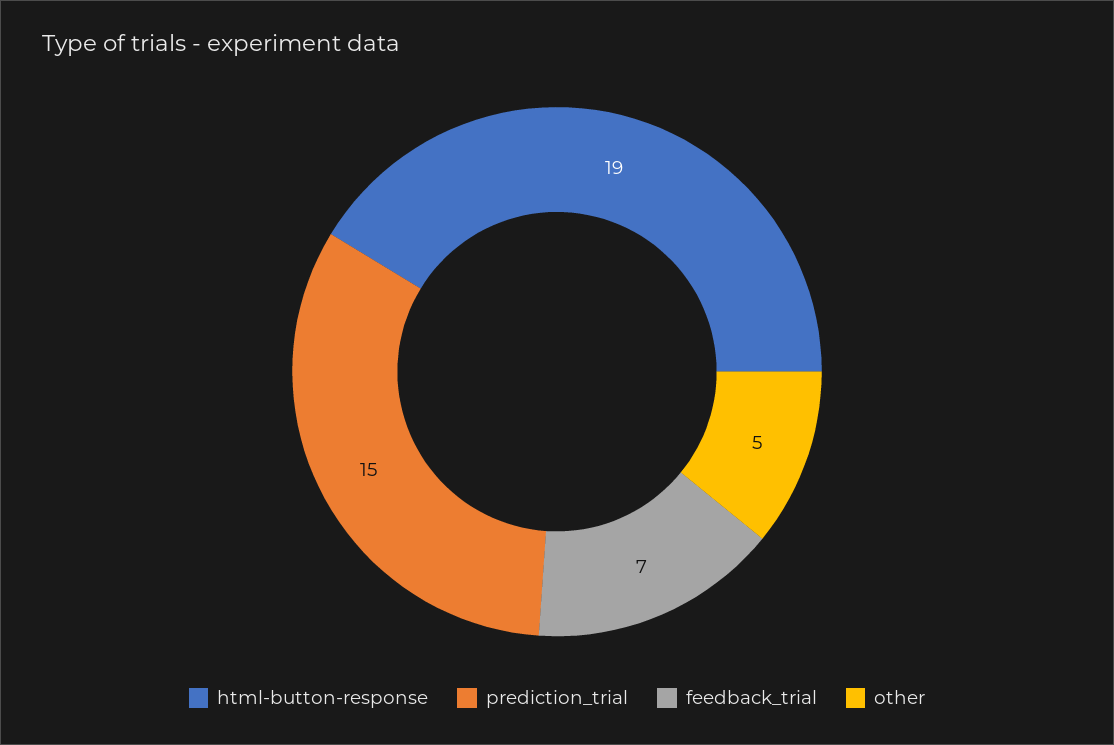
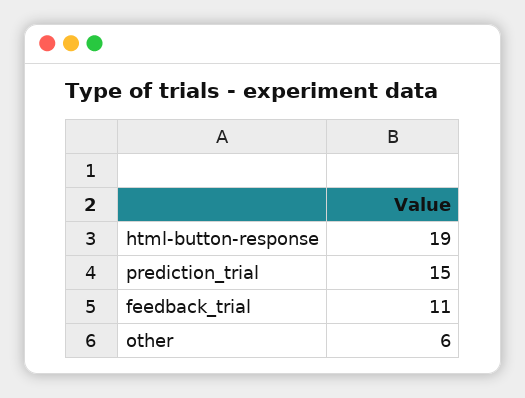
  {
    "html-button-response": 19,
    "prediction_trial": 15,
-   "feedback_trial": 7,
+   "feedback_trial": 11,
-   "other": 5
+   "other": 6
  }

